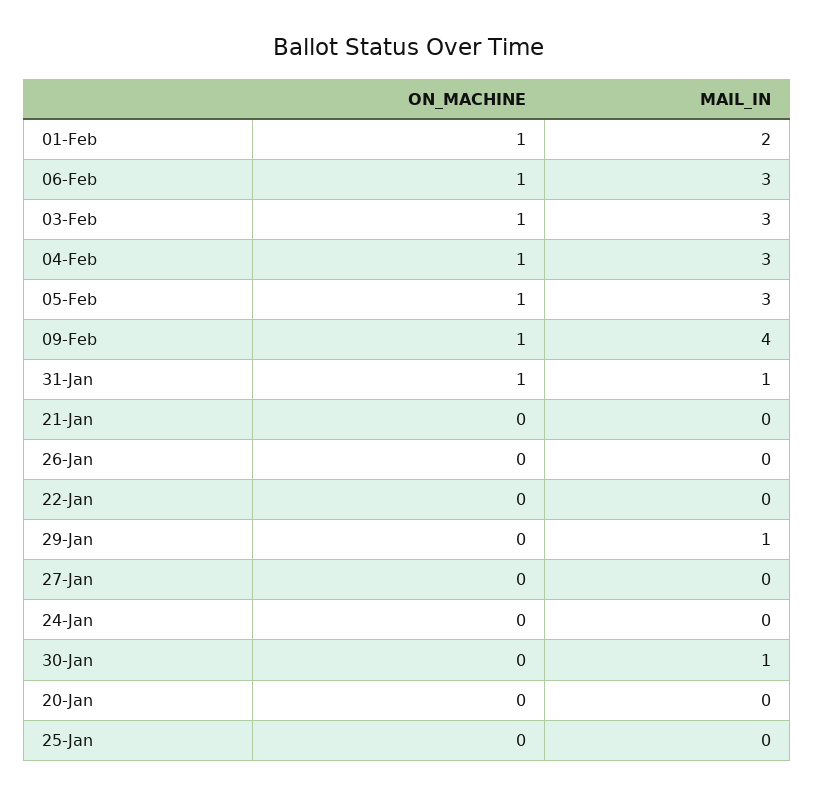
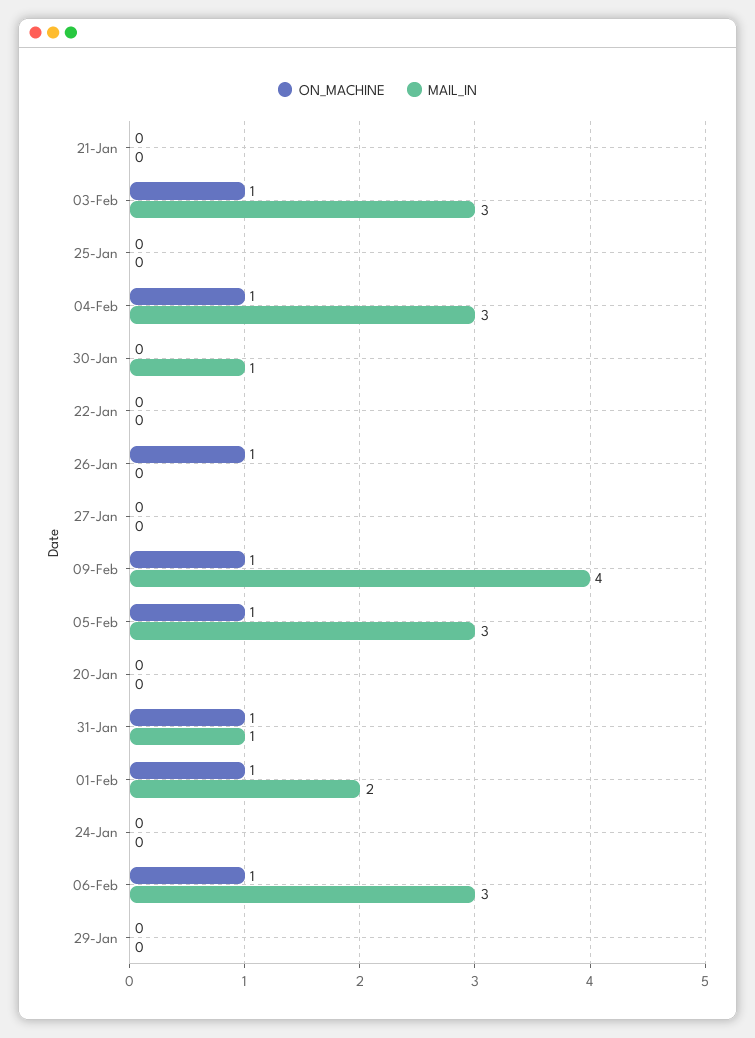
  {
    "ON_MACHINE": {
      "01-Feb": 1,
      "06-Feb": 1,
      "03-Feb": 1,
      "04-Feb": 1,
      "05-Feb": 1,
      "09-Feb": 1,
      "31-Jan": 1,
      "21-Jan": 0,
-     "26-Jan": 0,
+     "26-Jan": 1,
      "22-Jan": 0,
      "29-Jan": 0,
      "27-Jan": 0,
      "24-Jan": 0,
      "30-Jan": 0,
      "20-Jan": 0,
      "25-Jan": 0
    },
    "MAIL_IN": {
      "01-Feb": 2,
      "06-Feb": 3,
      "03-Feb": 3,
      "04-Feb": 3,
      "05-Feb": 3,
      "09-Feb": 4,
      "31-Jan": 1,
      "21-Jan": 0,
      "26-Jan": 0,
      "22-Jan": 0,
-     "29-Jan": 1,
+     "29-Jan": 0,
      "27-Jan": 0,
      "24-Jan": 0,
      "30-Jan": 1,
      "20-Jan": 0,
      "25-Jan": 0
    }
  }

